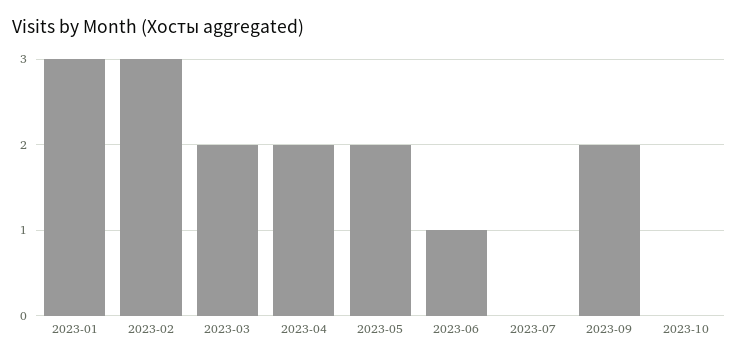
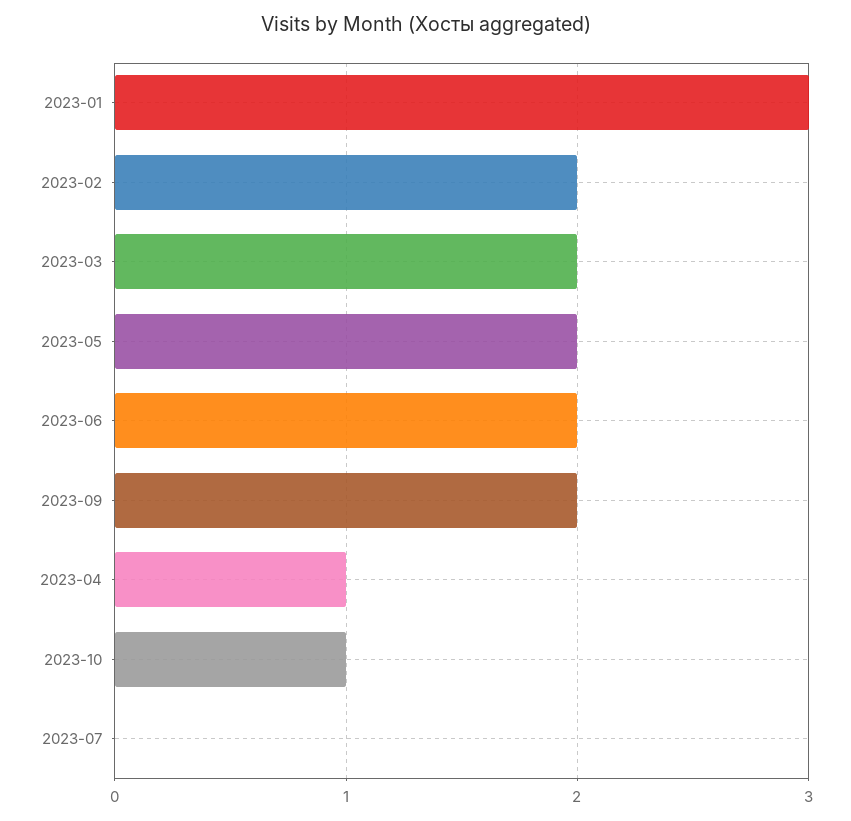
  {
    "2023-01": 3,
-   "2023-02": 3,
+   "2023-02": 2,
    "2023-03": 2,
-   "2023-04": 2,
+   "2023-04": 1,
    "2023-05": 2,
-   "2023-06": 1,
+   "2023-06": 2,
    "2023-07": 0,
    "2023-09": 2,
-   "2023-10": 0
+   "2023-10": 1
  }

